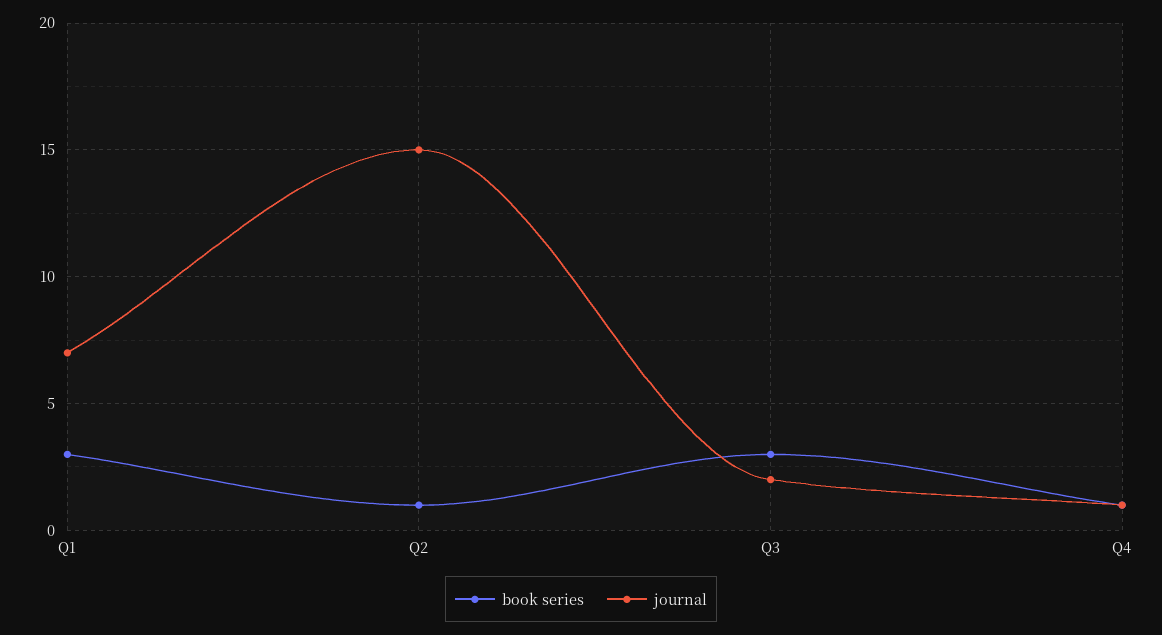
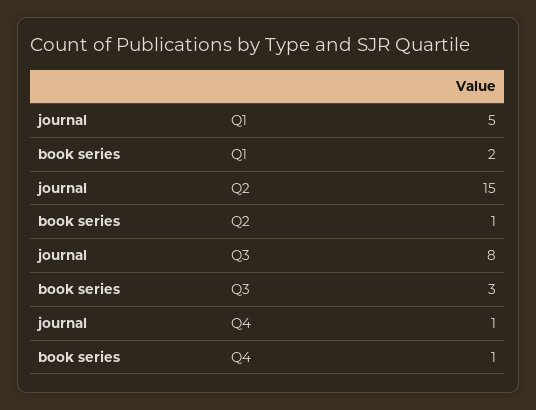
  {
    "book series": {
-     "Q1": 3,
+     "Q1": 2,
      "Q2": 1,
      "Q3": 3,
      "Q4": 1
    },
    "journal": {
-     "Q1": 7,
+     "Q1": 5,
      "Q2": 15,
-     "Q3": 2,
+     "Q3": 8,
      "Q4": 1
    }
  }

